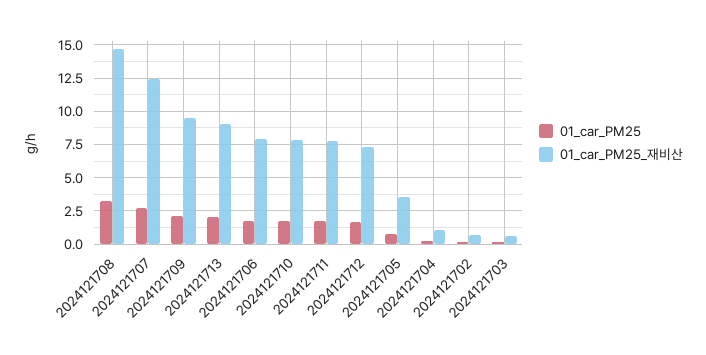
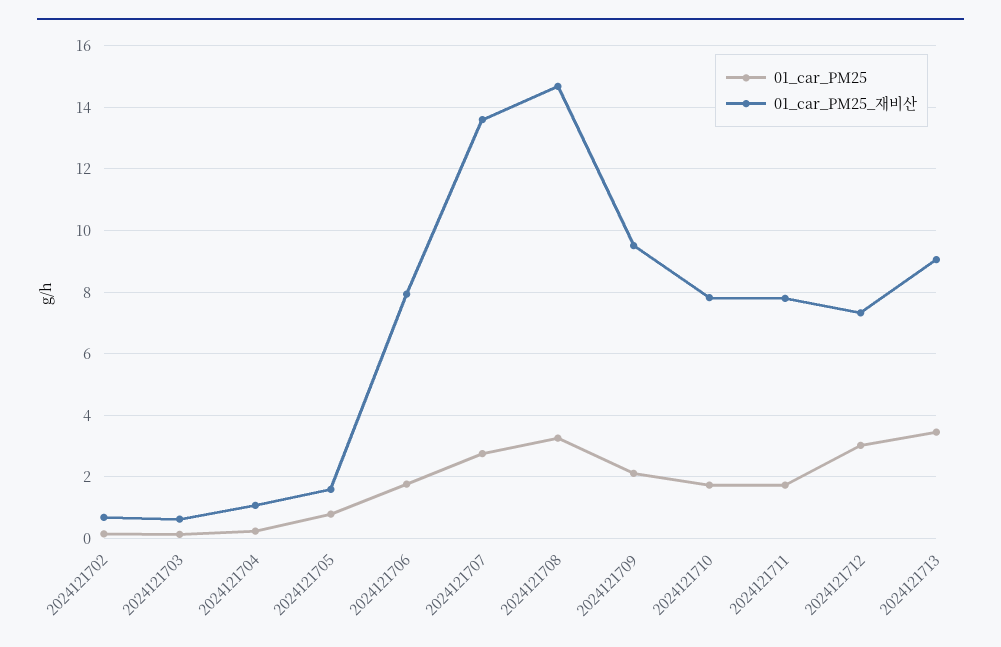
  {
    "01_car_PM25": {
      "2024121708": 3.2,
      "2024121707": 2.8,
      "2024121709": 2.2,
-     "2024121713": 2,
+     "2024121713": 3.4,
      "2024121706": 1.8,
      "2024121710": 1.8,
      "2024121711": 1.8,
-     "2024121712": 1.5,
+     "2024121712": 3,
      "2024121705": 0.8,
      "2024121704": 0.2,
      "2024121702": 0.2,
      "2024121703": 0.2
    },
    "01_car_PM25_재비산": {
      "2024121708": 14.6,
-     "2024121707": 12.5,
+     "2024121707": 13.6,
      "2024121709": 9.6,
      "2024121713": 9,
      "2024121706": 8,
      "2024121710": 7.8,
      "2024121711": 7.8,
      "2024121712": 7.4,
-     "2024121705": 3.5,
+     "2024121705": 1.6,
      "2024121704": 1,
      "2024121702": 0.6,
      "2024121703": 0.6
    }
  }

